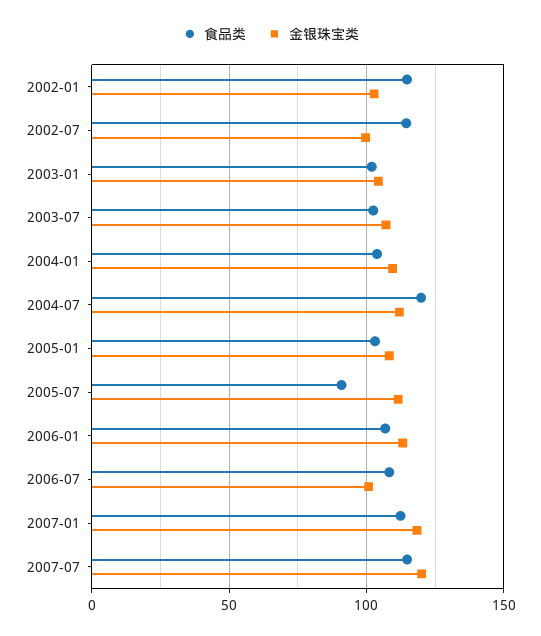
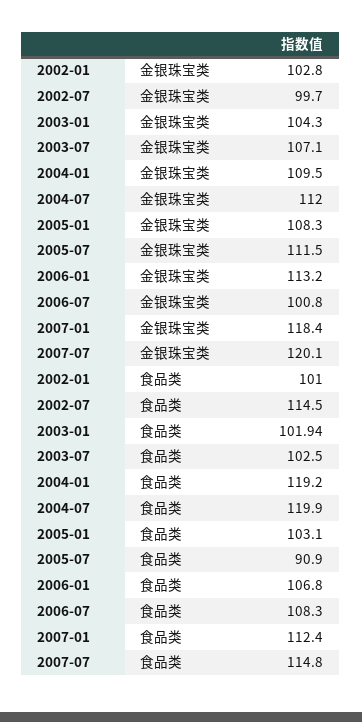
  {
    "食品类": {
-     "2002-01": 115,
+     "2002-01": 101,
      "2002-07": 114.5,
      "2003-01": 101.94,
      "2003-07": 102.5,
-     "2004-01": 105,
+     "2004-01": 119.2,
      "2004-07": 119.9,
      "2005-01": 103.1,
      "2005-07": 90.9,
      "2006-01": 106.8,
      "2006-07": 108.3,
      "2007-01": 112.4,
      "2007-07": 114.8
    },
    "金银珠宝类": {
      "2002-01": 102.8,
      "2002-07": 99.7,
      "2003-01": 104.3,
      "2003-07": 107.1,
      "2004-01": 109.5,
      "2004-07": 112,
      "2005-01": 108.3,
      "2005-07": 111.5,
      "2006-01": 113.2,
      "2006-07": 100.8,
      "2007-01": 118.4,
      "2007-07": 120.1
    }
  }

